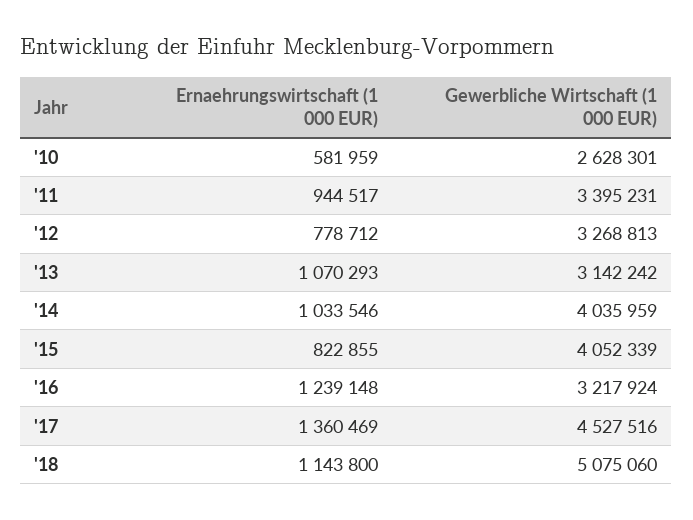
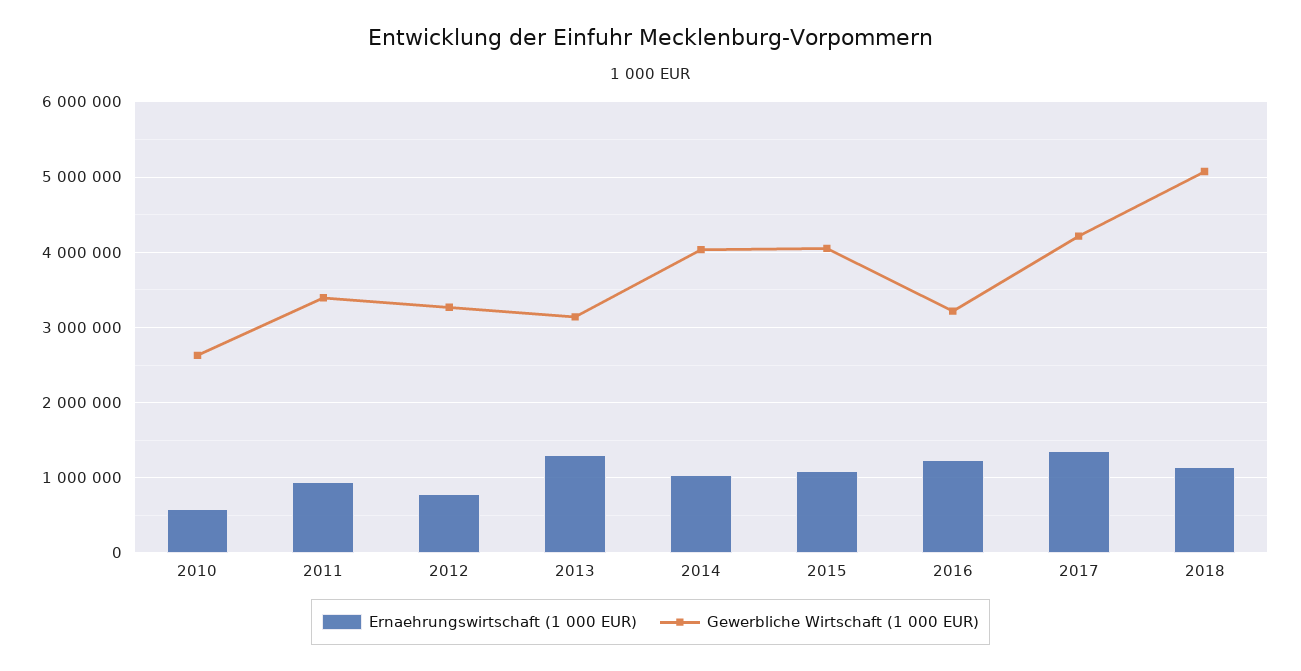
  {
    "Ernaehrungswirtschaft (1 000 EUR)": {
      "'10": 581959,
      "'11": 944517,
      "'12": 778712,
-     "'13": 1070293,
+     "'13": 1300000,
      "'14": 1033546,
-     "'15": 822855,
+     "'15": 1100000,
      "'16": 1239148,
      "'17": 1360469,
      "'18": 1143800
    },
    "Gewerbliche Wirtschaft (1 000 EUR)": {
      "'10": 2628301,
      "'11": 3395231,
      "'12": 3268813,
      "'13": 3142242,
      "'14": 4035959,
      "'15": 4052339,
      "'16": 3217924,
-     "'17": 4527516,
+     "'17": 4200000,
      "'18": 5075060
    }
  }

